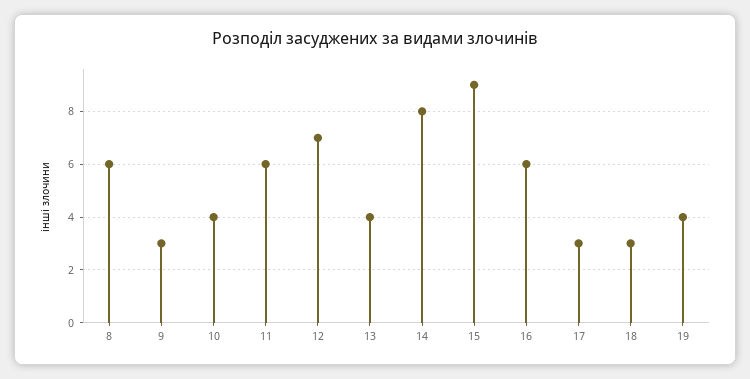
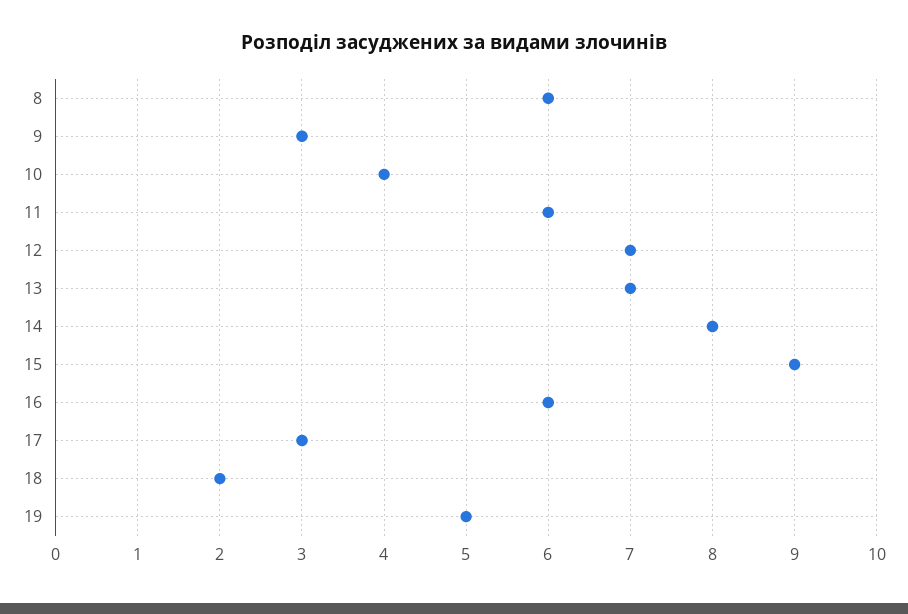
  {
    "8": 6,
    "9": 3,
    "10": 4,
    "11": 6,
    "12": 7,
-   "13": 4,
+   "13": 7,
    "14": 8,
    "15": 9,
    "16": 6,
    "17": 3,
-   "18": 3,
+   "18": 2,
-   "19": 4
+   "19": 5
  }

